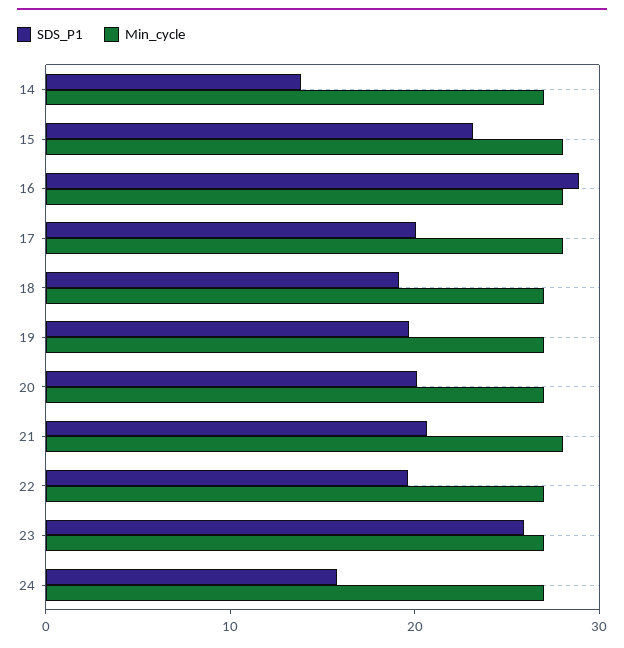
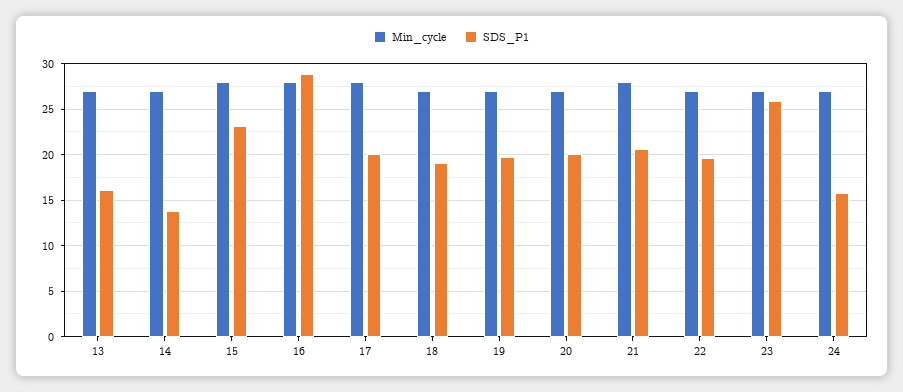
  {
    "SDS_P1": {
      "14": 14,
      "15": 23,
      "16": 29,
      "17": 20,
      "18": 19,
      "19": 20,
      "20": 20,
      "21": 21,
      "22": 20,
      "23": 26,
-     "24": 16
+     "24": 16,
+     "13": 16
    },
    "Min_cycle": {
      "14": 27,
      "15": 28,
      "16": 28,
      "17": 28,
      "18": 27,
      "19": 27,
      "20": 27,
      "21": 28,
      "22": 27,
      "23": 27,
-     "24": 27
+     "24": 27,
+     "13": 27
    }
  }

